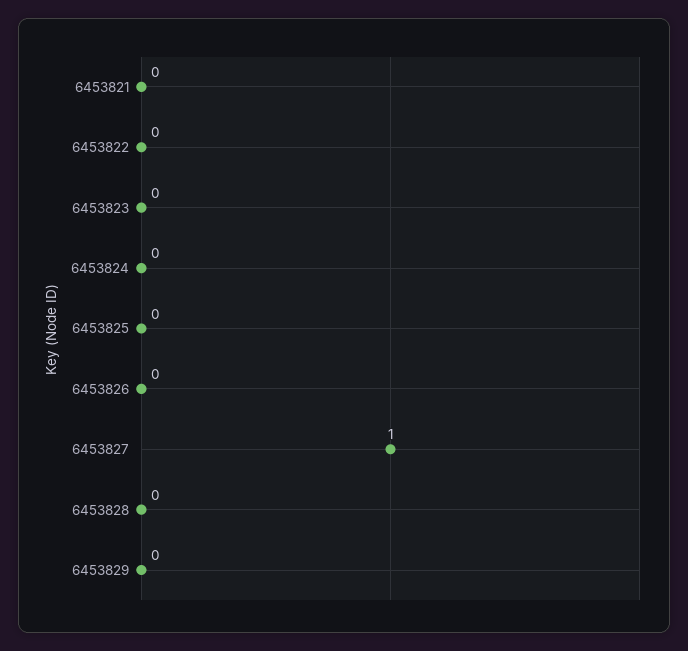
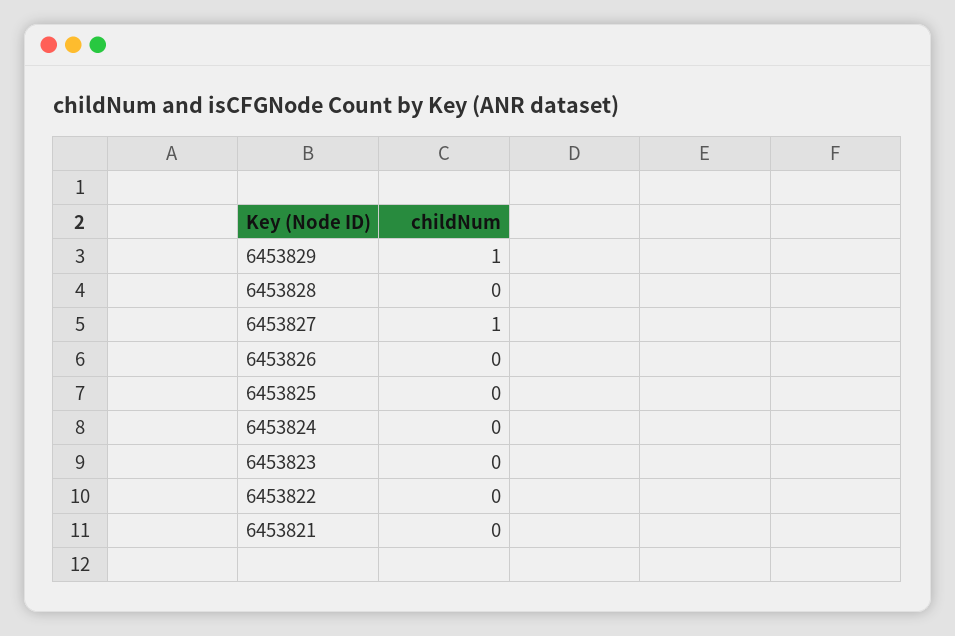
  {
    "6453821": 0,
    "6453822": 0,
    "6453823": 0,
    "6453824": 0,
    "6453825": 0,
    "6453826": 0,
    "6453827": 1,
    "6453828": 0,
-   "6453829": 0
+   "6453829": 1
  }

